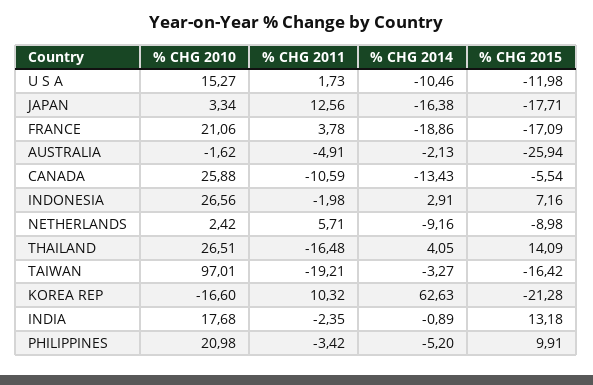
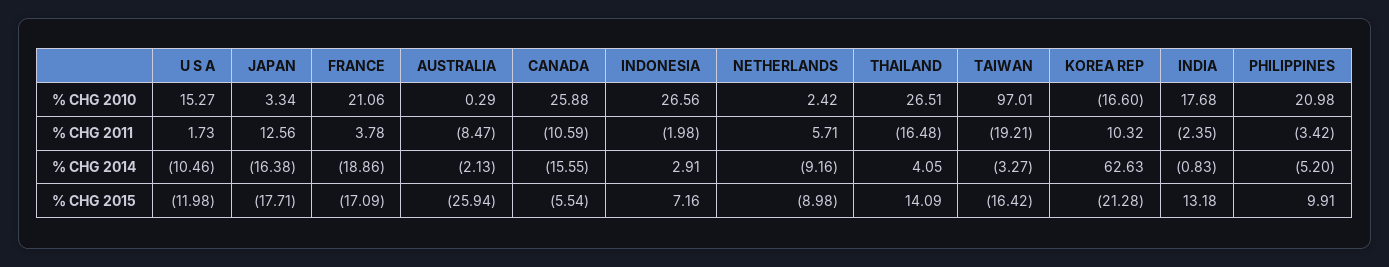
  {
    "% CHG 2010": {
      "U S A": 15.27,
      "JAPAN": 3.34,
      "FRANCE": 21.06,
-     "AUSTRALIA": -1.62,
+     "AUSTRALIA": 0.29,
      "CANADA": 25.88,
      "INDONESIA": 26.56,
      "NETHERLANDS": 2.42,
      "THAILAND": 26.51,
      "TAIWAN": 97.01,
      "KOREA REP": -16.6,
      "INDIA": 17.68,
      "PHILIPPINES": 20.98
    },
    "% CHG 2011": {
      "U S A": 1.73,
      "JAPAN": 12.56,
      "FRANCE": 3.78,
-     "AUSTRALIA": -4.91,
+     "AUSTRALIA": -8.47,
      "CANADA": -10.59,
      "INDONESIA": -1.98,
      "NETHERLANDS": 5.71,
      "THAILAND": -16.48,
      "TAIWAN": -19.21,
      "KOREA REP": 10.32,
      "INDIA": -2.35,
      "PHILIPPINES": -3.42
    },
    "% CHG 2014": {
      "U S A": -10.46,
      "JAPAN": -16.38,
      "FRANCE": -18.86,
      "AUSTRALIA": -2.13,
-     "CANADA": -13.43,
+     "CANADA": -15.55,
      "INDONESIA": 2.91,
      "NETHERLANDS": -9.16,
      "THAILAND": 4.05,
      "TAIWAN": -3.27,
      "KOREA REP": 62.63,
-     "INDIA": -0.89,
+     "INDIA": -0.83,
      "PHILIPPINES": -5.2
    },
    "% CHG 2015": {
      "U S A": -11.98,
      "JAPAN": -17.71,
      "FRANCE": -17.09,
      "AUSTRALIA": -25.94,
      "CANADA": -5.54,
      "INDONESIA": 7.16,
      "NETHERLANDS": -8.98,
      "THAILAND": 14.09,
      "TAIWAN": -16.42,
      "KOREA REP": -21.28,
      "INDIA": 13.18,
      "PHILIPPINES": 9.91
    }
  }

